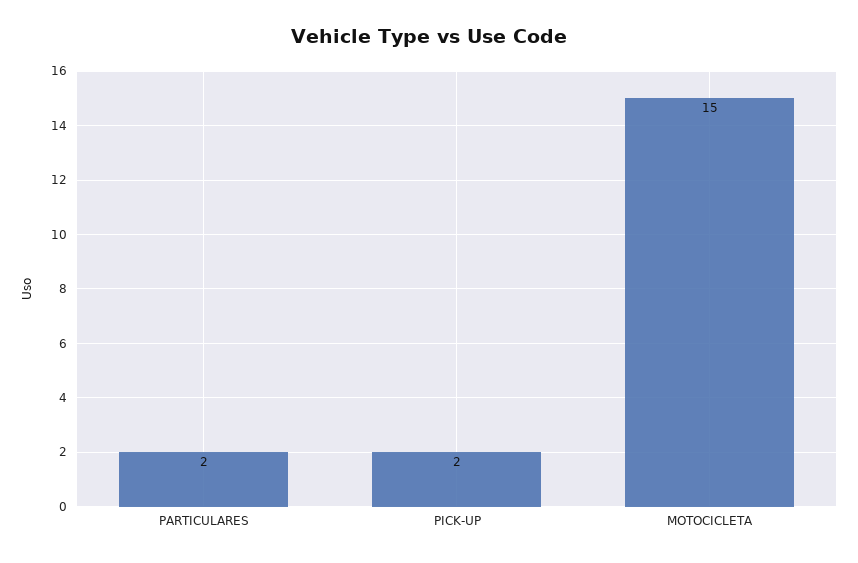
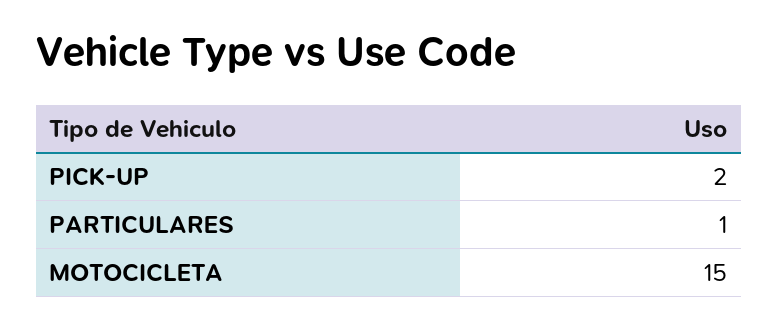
  {
-   "PARTICULARES": 2,
+   "PARTICULARES": 1,
    "PICK-UP": 2,
    "MOTOCICLETA": 15
  }

